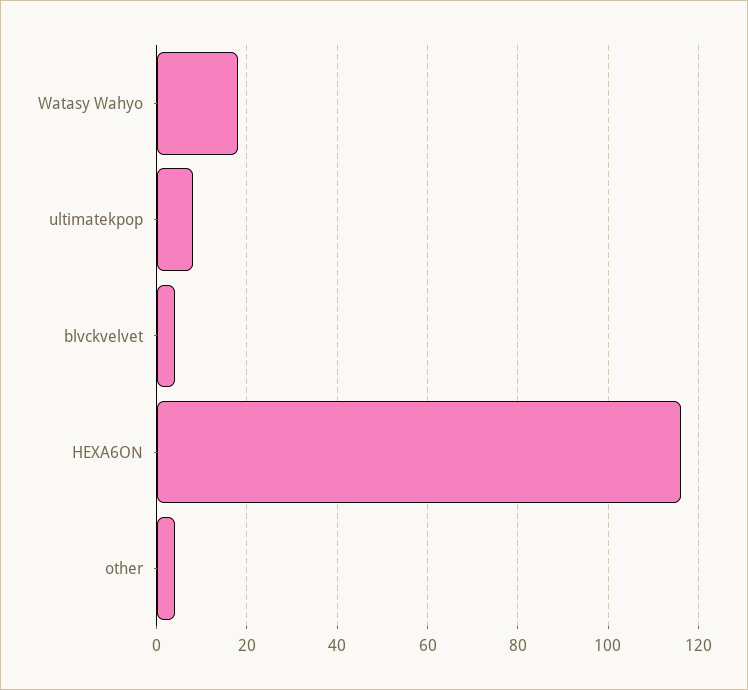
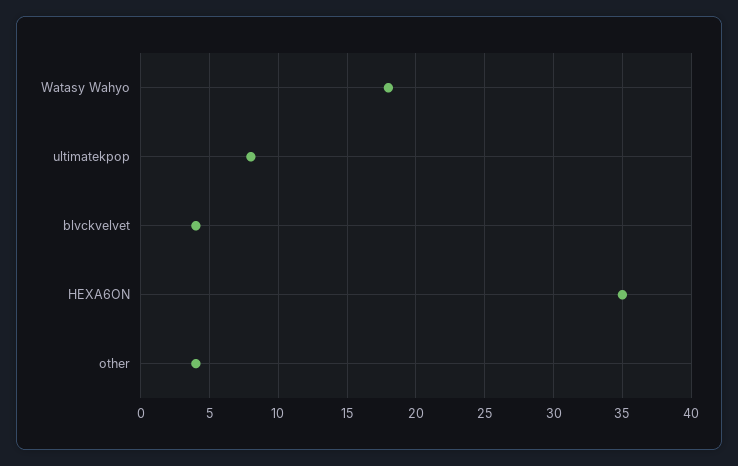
  {
    "Watasy Wahyo": 18,
    "ultimatekpop": 8,
    "blvckvelvet": 4,
-   "HEXA6ON": 115,
+   "HEXA6ON": 35,
    "other": 4
  }

